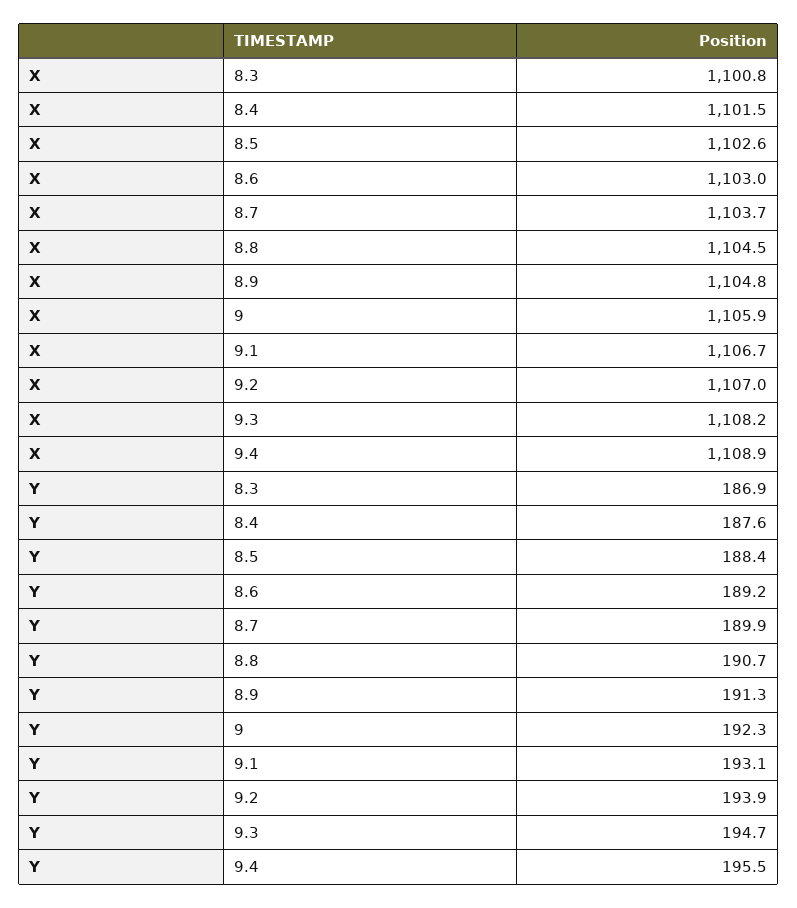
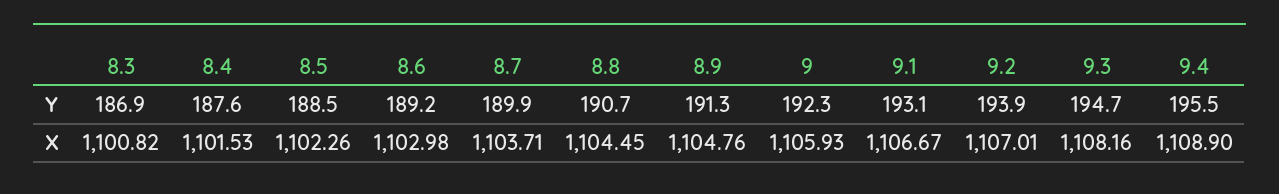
  {
    "X": {
      "8.3": 1100.82,
      "8.4": 1101.53,
-     "8.5": 1102.6,
+     "8.5": 1102.26,
      "8.6": 1102.98,
      "8.7": 1103.71,
      "8.8": 1104.45,
      "8.9": 1104.76,
      "9": 1105.93,
      "9.1": 1106.67,
      "9.2": 1107.01,
      "9.3": 1108.16,
      "9.4": 1108.9
    },
    "Y": {
      "8.3": 186.9,
      "8.4": 187.6,
-     "8.5": 188.4,
+     "8.5": 188.5,
      "8.6": 189.2,
      "8.7": 189.9,
      "8.8": 190.7,
      "8.9": 191.3,
      "9": 192.3,
      "9.1": 193.1,
      "9.2": 193.9,
      "9.3": 194.7,
      "9.4": 195.5
    }
  }

